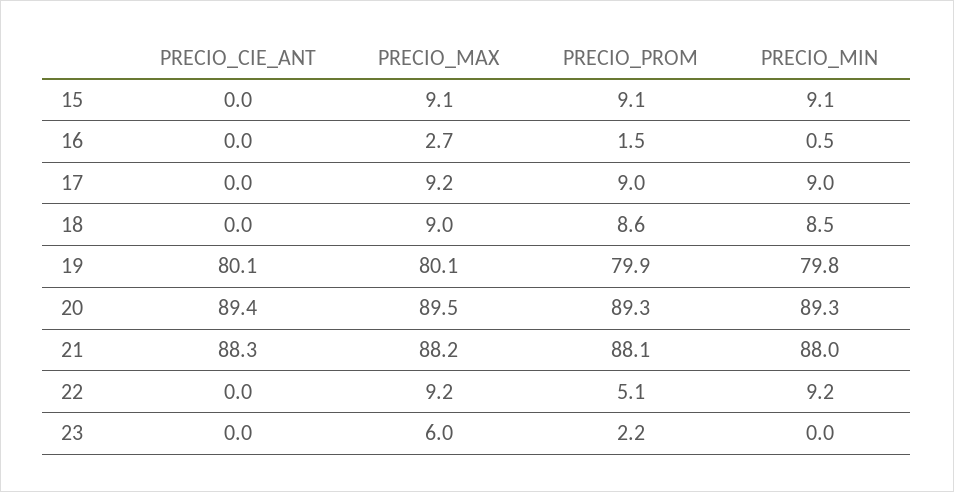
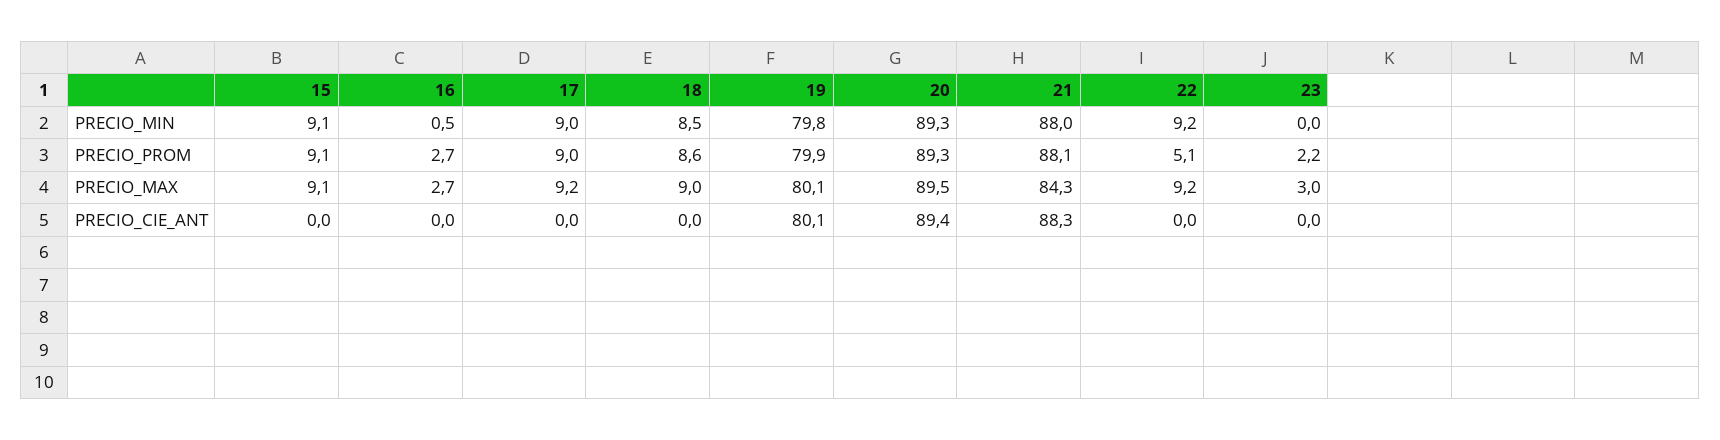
  {
    "PRECIO_CIE_ANT": {
      "15": 0,
      "16": 0,
      "17": 0,
      "18": 0,
      "19": 80.1,
      "20": 89.4,
      "21": 88.3,
      "22": 0,
      "23": 0
    },
    "PRECIO_MAX": {
      "15": 9.1,
      "16": 2.7,
      "17": 9.2,
      "18": 9,
      "19": 80.1,
      "20": 89.5,
-     "21": 88.2,
+     "21": 84.3,
      "22": 9.2,
-     "23": 6
+     "23": 3
    },
    "PRECIO_PROM": {
      "15": 9.1,
-     "16": 1.5,
+     "16": 2.7,
      "17": 9,
      "18": 8.6,
      "19": 79.9,
      "20": 89.3,
      "21": 88.1,
      "22": 5.1,
      "23": 2.2
    },
    "PRECIO_MIN": {
      "15": 9.1,
      "16": 0.5,
      "17": 9,
      "18": 8.5,
      "19": 79.8,
      "20": 89.3,
      "21": 88,
      "22": 9.2,
      "23": 0
    }
  }

